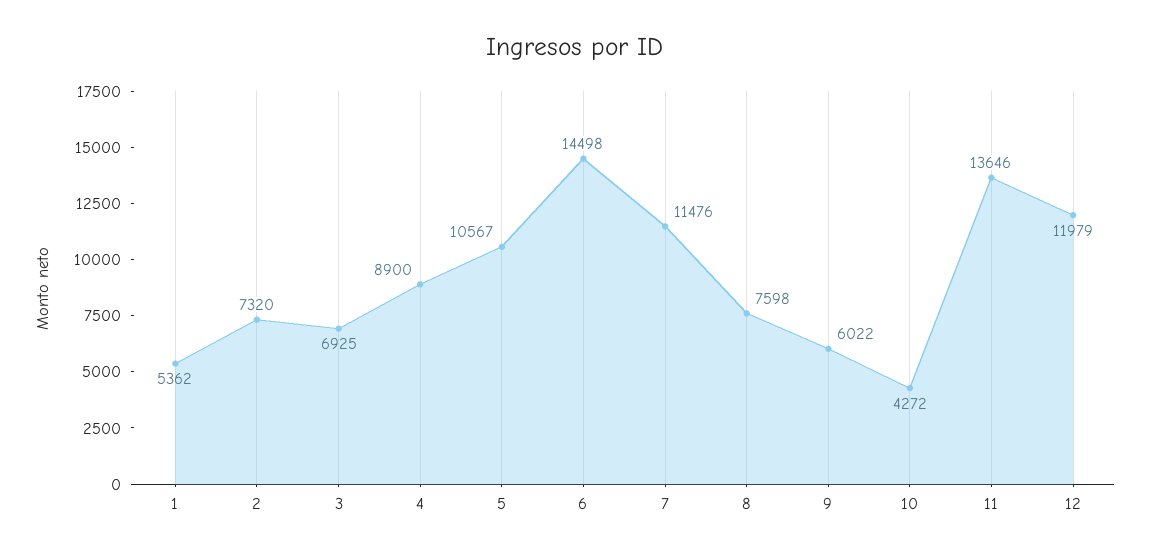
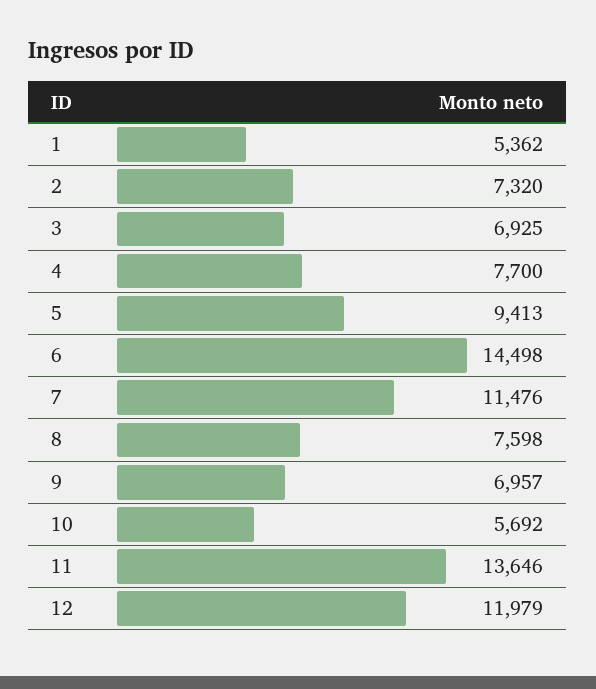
  {
    "1": 5362,
    "2": 7320,
    "3": 6925,
-   "4": 8900,
+   "4": 7700,
-   "5": 10567,
+   "5": 9413,
    "6": 14498,
    "7": 11476,
    "8": 7598,
-   "9": 6022,
+   "9": 6957,
-   "10": 4272,
+   "10": 5692,
    "11": 13646,
    "12": 11979
  }

